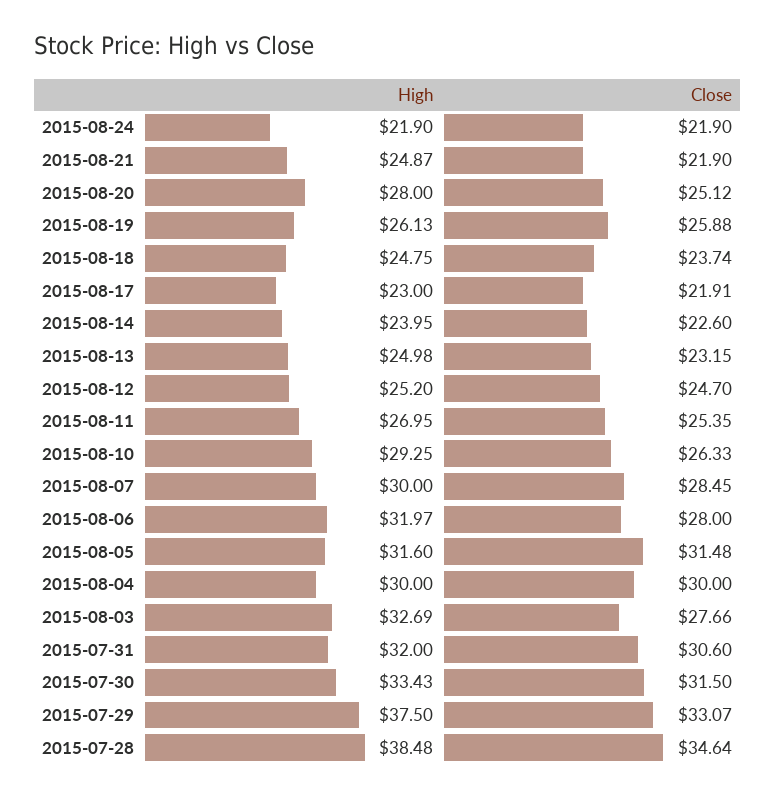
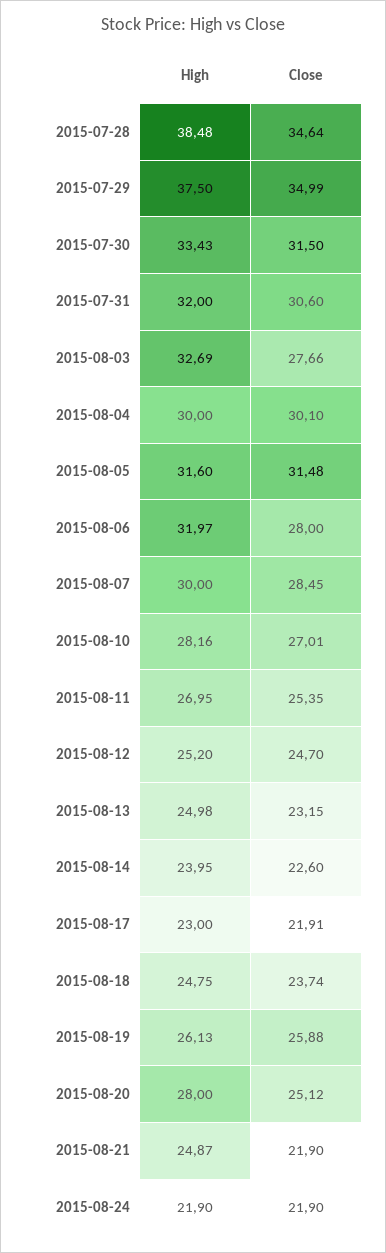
  {
    "High": {
      "2015-08-24": 21.9,
      "2015-08-21": 24.87,
      "2015-08-20": 28,
      "2015-08-19": 26.13,
      "2015-08-18": 24.75,
      "2015-08-17": 23,
      "2015-08-14": 23.95,
      "2015-08-13": 24.98,
      "2015-08-12": 25.2,
      "2015-08-11": 26.95,
-     "2015-08-10": 29.25,
+     "2015-08-10": 28.16,
      "2015-08-07": 30,
      "2015-08-06": 31.97,
      "2015-08-05": 31.6,
      "2015-08-04": 30,
      "2015-08-03": 32.69,
      "2015-07-31": 32,
      "2015-07-30": 33.43,
      "2015-07-29": 37.5,
      "2015-07-28": 38.48
    },
    "Close": {
      "2015-08-24": 21.9,
      "2015-08-21": 21.9,
      "2015-08-20": 25.12,
      "2015-08-19": 25.88,
      "2015-08-18": 23.74,
      "2015-08-17": 21.91,
      "2015-08-14": 22.6,
      "2015-08-13": 23.15,
      "2015-08-12": 24.7,
      "2015-08-11": 25.35,
-     "2015-08-10": 26.33,
+     "2015-08-10": 27.01,
      "2015-08-07": 28.45,
      "2015-08-06": 28,
      "2015-08-05": 31.48,
-     "2015-08-04": 30,
+     "2015-08-04": 30.1,
      "2015-08-03": 27.66,
      "2015-07-31": 30.6,
      "2015-07-30": 31.5,
-     "2015-07-29": 33.07,
+     "2015-07-29": 34.99,
      "2015-07-28": 34.64
    }
  }

